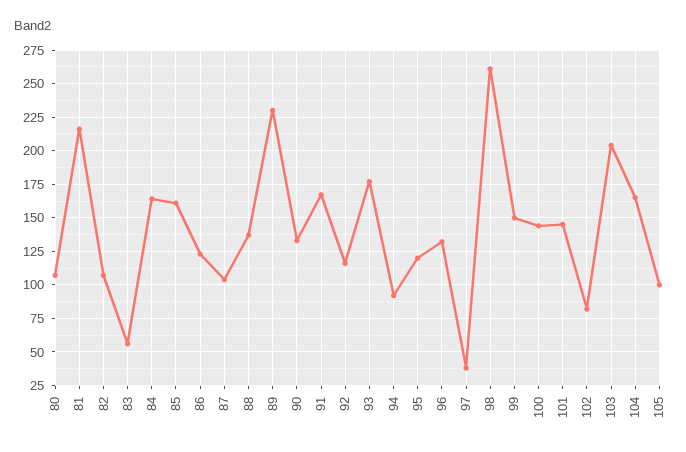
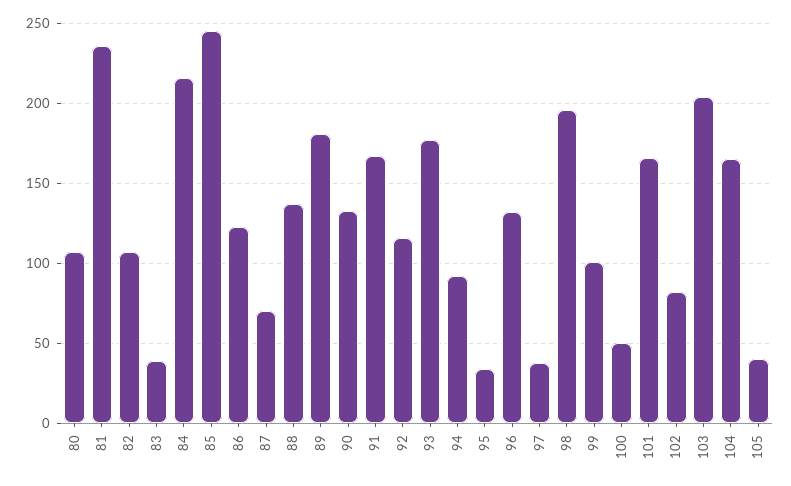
  {
    "80": 105,
-   "81": 215,
+   "81": 235,
    "82": 105,
-   "83": 55,
+   "83": 40,
-   "84": 165,
+   "84": 215,
-   "85": 160,
+   "85": 245,
    "86": 125,
-   "87": 105,
+   "87": 70,
    "88": 135,
-   "89": 230,
+   "89": 180,
    "90": 135,
    "91": 165,
    "92": 115,
    "93": 175,
    "94": 90,
-   "95": 120,
+   "95": 35,
    "96": 130,
    "97": 40,
-   "98": 260,
+   "98": 195,
-   "99": 150,
+   "99": 100,
-   "100": 145,
+   "100": 50,
-   "101": 145,
+   "101": 165,
    "102": 80,
    "103": 205,
    "104": 165,
-   "105": 100
+   "105": 40
  }

